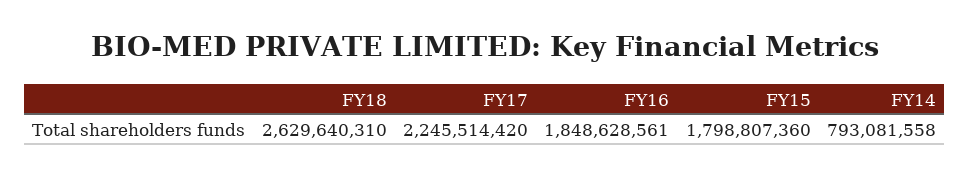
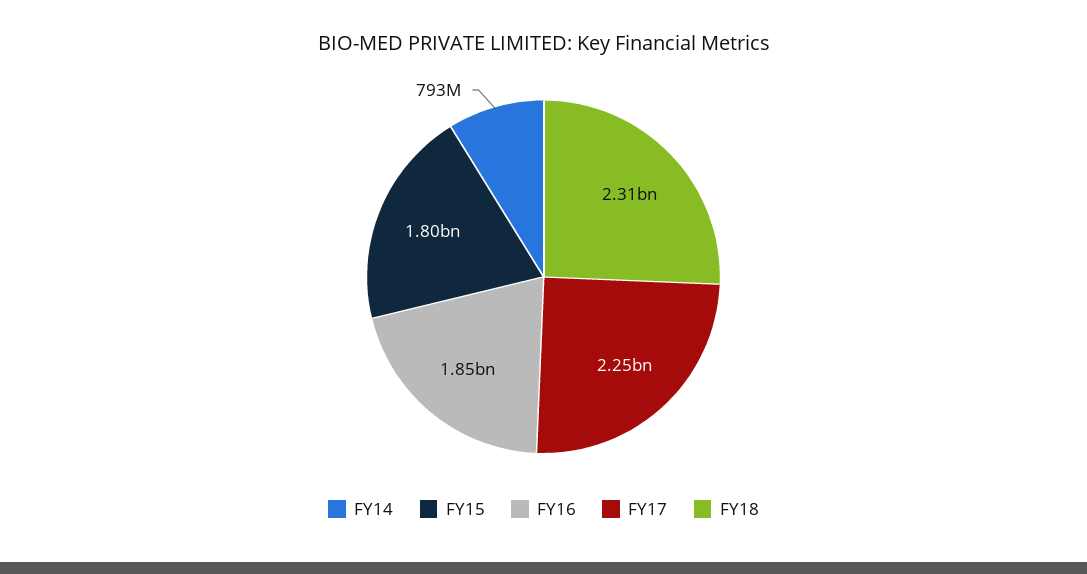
  {
-   "FY18": 2629640310,
+   "FY18": 2310000000,
    "FY17": 2245514420,
    "FY16": 1848628561,
    "FY15": 1798807360,
    "FY14": 793081558
  }

